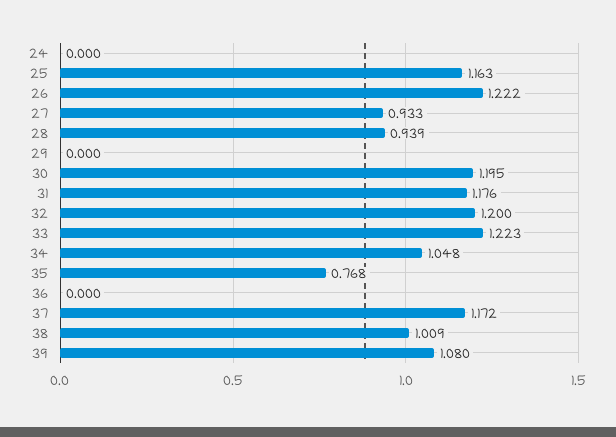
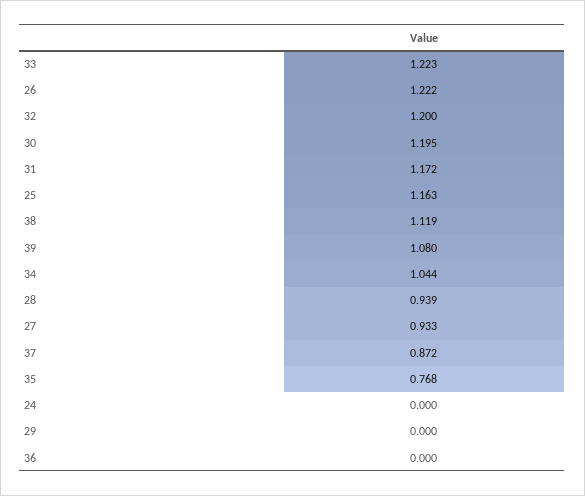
  {
    "24": 0,
    "25": 1.163,
    "26": 1.222,
    "27": 0.933,
    "28": 0.939,
    "29": 0,
    "30": 1.195,
-   "31": 1.176,
+   "31": 1.172,
    "32": 1.2,
    "33": 1.223,
-   "34": 1.048,
+   "34": 1.044,
    "35": 0.768,
    "36": 0,
-   "37": 1.172,
+   "37": 0.872,
-   "38": 1.009,
+   "38": 1.119,
    "39": 1.08
  }

